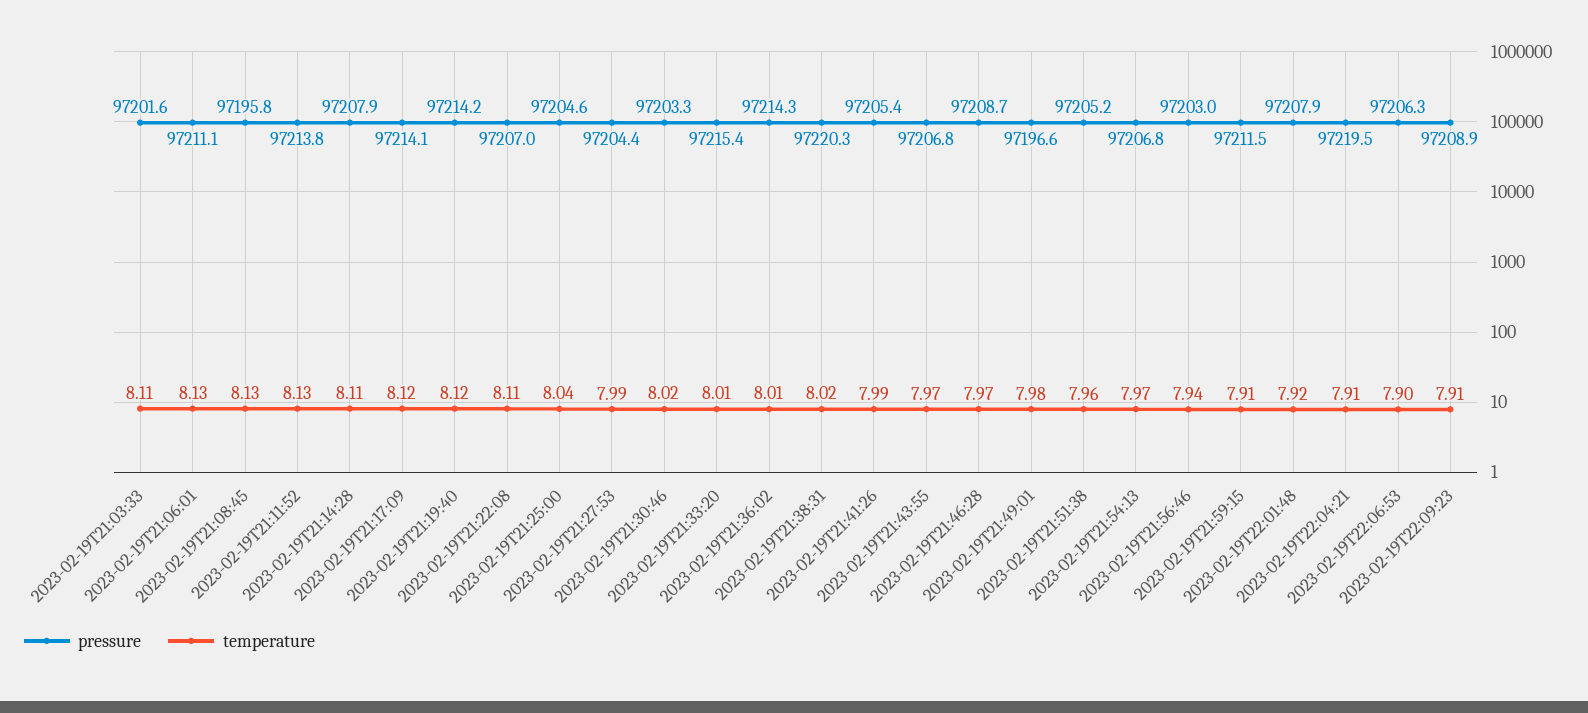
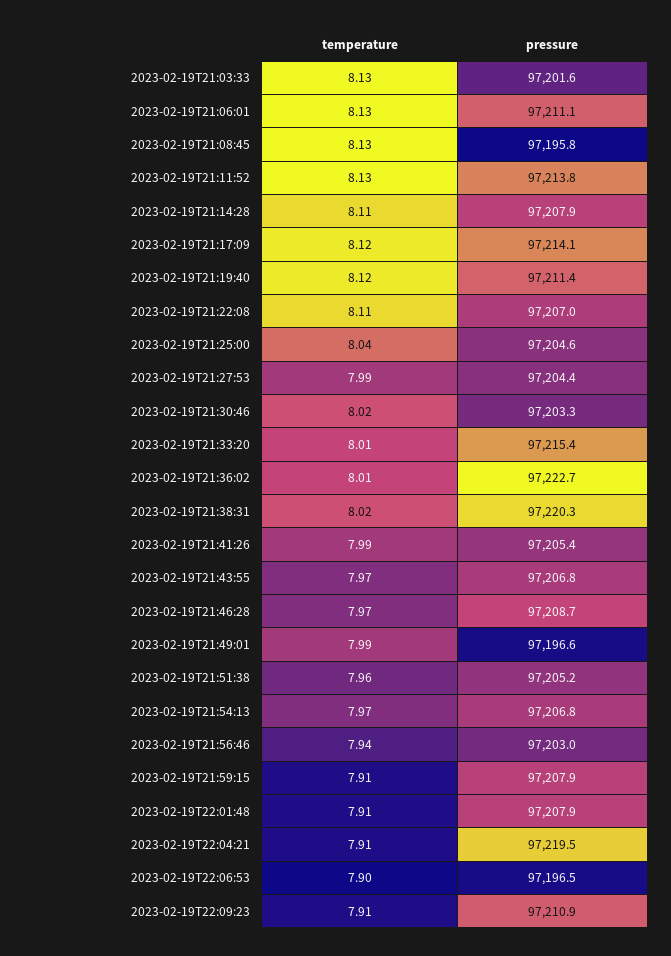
  {
    "pressure": {
      "2023-02-19T21:03:33": 97201.6,
      "2023-02-19T21:06:01": 97211.1,
      "2023-02-19T21:08:45": 97195.8,
      "2023-02-19T21:11:52": 97213.8,
      "2023-02-19T21:14:28": 97207.9,
      "2023-02-19T21:17:09": 97214.1,
-     "2023-02-19T21:19:40": 97214.2,
+     "2023-02-19T21:19:40": 97211.4,
      "2023-02-19T21:22:08": 97207,
      "2023-02-19T21:25:00": 97204.6,
      "2023-02-19T21:27:53": 97204.4,
      "2023-02-19T21:30:46": 97203.3,
      "2023-02-19T21:33:20": 97215.4,
-     "2023-02-19T21:36:02": 97214.3,
+     "2023-02-19T21:36:02": 97222.7,
      "2023-02-19T21:38:31": 97220.3,
      "2023-02-19T21:41:26": 97205.4,
      "2023-02-19T21:43:55": 97206.8,
      "2023-02-19T21:46:28": 97208.7,
      "2023-02-19T21:49:01": 97196.6,
      "2023-02-19T21:51:38": 97205.2,
      "2023-02-19T21:54:13": 97206.8,
      "2023-02-19T21:56:46": 97203,
-     "2023-02-19T21:59:15": 97211.5,
+     "2023-02-19T21:59:15": 97207.9,
      "2023-02-19T22:01:48": 97207.9,
      "2023-02-19T22:04:21": 97219.5,
-     "2023-02-19T22:06:53": 97206.3,
+     "2023-02-19T22:06:53": 97196.5,
-     "2023-02-19T22:09:23": 97208.9
+     "2023-02-19T22:09:23": 97210.9
    },
    "temperature": {
-     "2023-02-19T21:03:33": 8.11,
+     "2023-02-19T21:03:33": 8.13,
      "2023-02-19T21:06:01": 8.13,
      "2023-02-19T21:08:45": 8.13,
      "2023-02-19T21:11:52": 8.13,
      "2023-02-19T21:14:28": 8.11,
      "2023-02-19T21:17:09": 8.12,
      "2023-02-19T21:19:40": 8.12,
      "2023-02-19T21:22:08": 8.11,
      "2023-02-19T21:25:00": 8.04,
      "2023-02-19T21:27:53": 7.99,
      "2023-02-19T21:30:46": 8.02,
      "2023-02-19T21:33:20": 8.01,
      "2023-02-19T21:36:02": 8.01,
      "2023-02-19T21:38:31": 8.02,
      "2023-02-19T21:41:26": 7.99,
      "2023-02-19T21:43:55": 7.97,
      "2023-02-19T21:46:28": 7.97,
-     "2023-02-19T21:49:01": 7.98,
+     "2023-02-19T21:49:01": 7.99,
      "2023-02-19T21:51:38": 7.96,
      "2023-02-19T21:54:13": 7.97,
      "2023-02-19T21:56:46": 7.94,
      "2023-02-19T21:59:15": 7.91,
-     "2023-02-19T22:01:48": 7.92,
+     "2023-02-19T22:01:48": 7.91,
      "2023-02-19T22:04:21": 7.91,
      "2023-02-19T22:06:53": 7.9,
      "2023-02-19T22:09:23": 7.91
    }
  }

